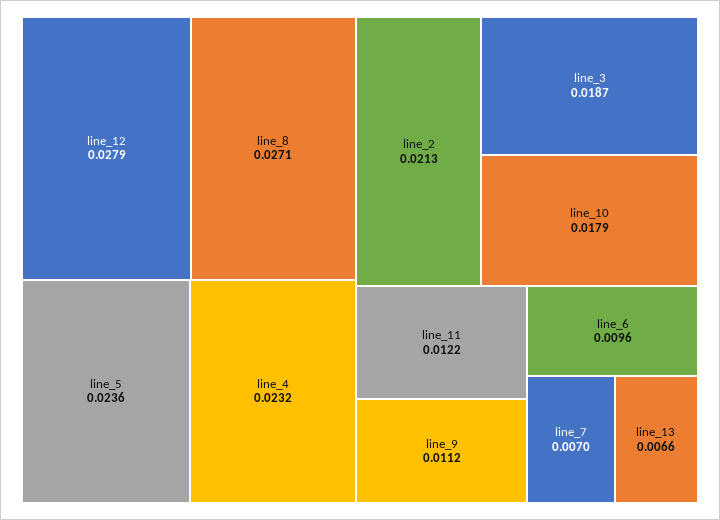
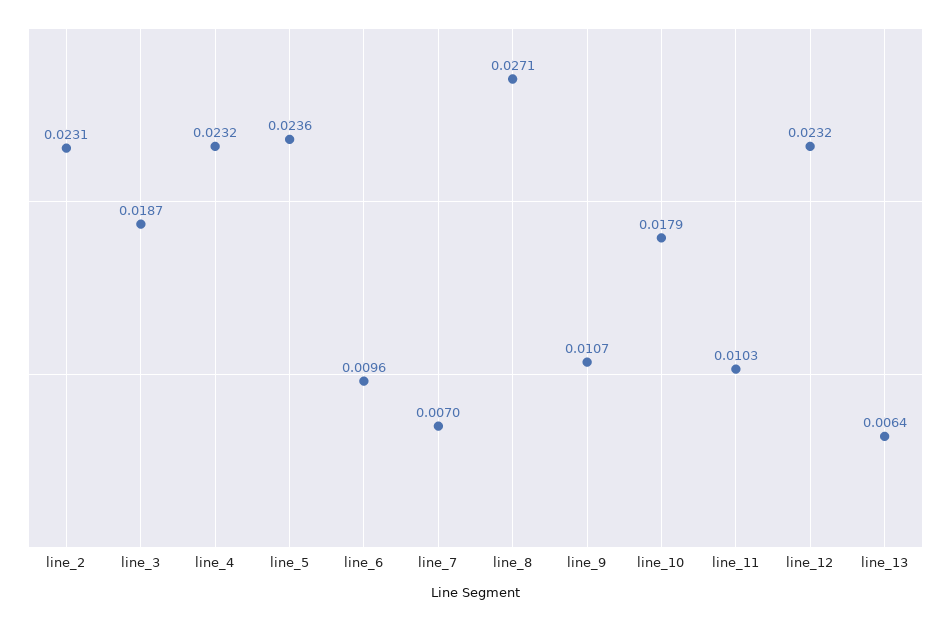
  {
-   "line_12": 0.0279,
+   "line_12": 0.0232,
    "line_8": 0.0271,
    "line_5": 0.0236,
    "line_4": 0.0232,
-   "line_2": 0.0213,
+   "line_2": 0.0231,
    "line_3": 0.0187,
    "line_10": 0.0179,
-   "line_11": 0.0122,
+   "line_11": 0.0103,
-   "line_9": 0.0112,
+   "line_9": 0.0107,
    "line_6": 0.0096,
    "line_7": 0.007,
-   "line_13": 0.0066
+   "line_13": 0.0064
  }

